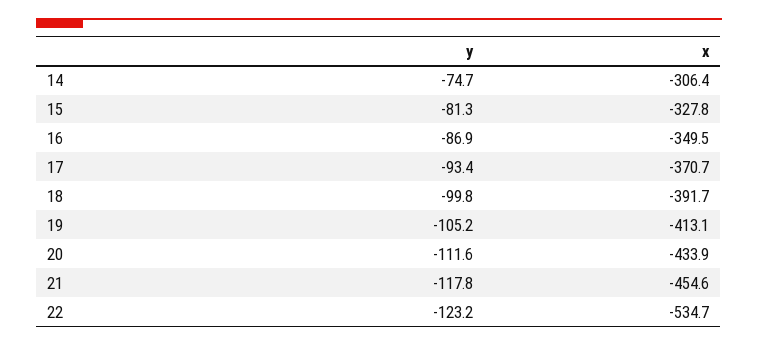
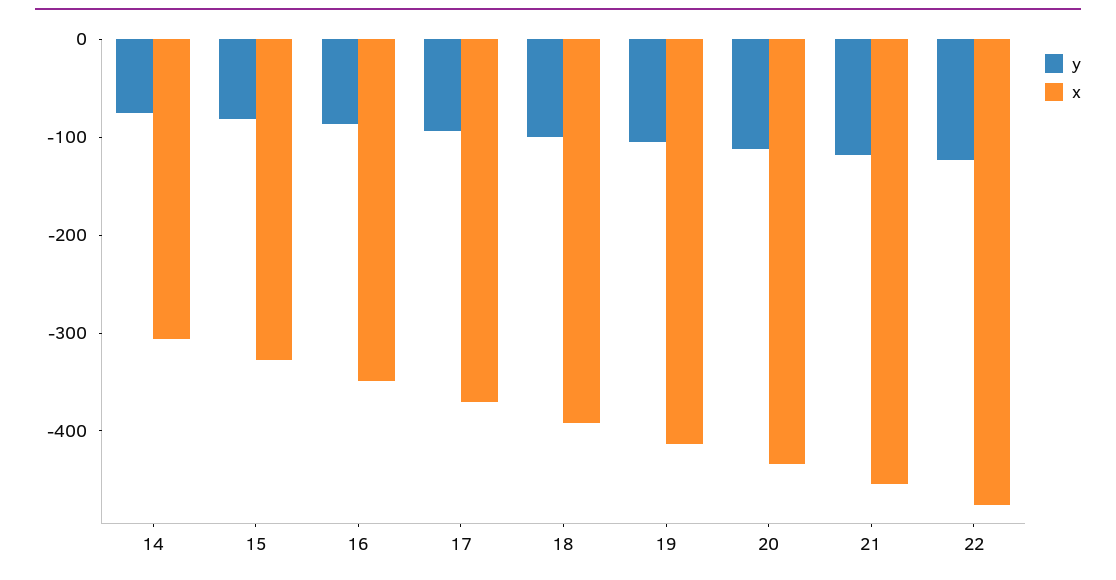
  {
    "y": {
      "14": -74.7,
      "15": -81.3,
      "16": -86.9,
      "17": -93.4,
      "18": -99.8,
      "19": -105.2,
      "20": -111.6,
      "21": -117.8,
      "22": -123.2
    },
    "x": {
      "14": -306.4,
      "15": -327.8,
      "16": -349.5,
      "17": -370.7,
      "18": -391.7,
      "19": -413.1,
      "20": -433.9,
      "21": -454.6,
-     "22": -534.7
+     "22": -480
    }
  }

